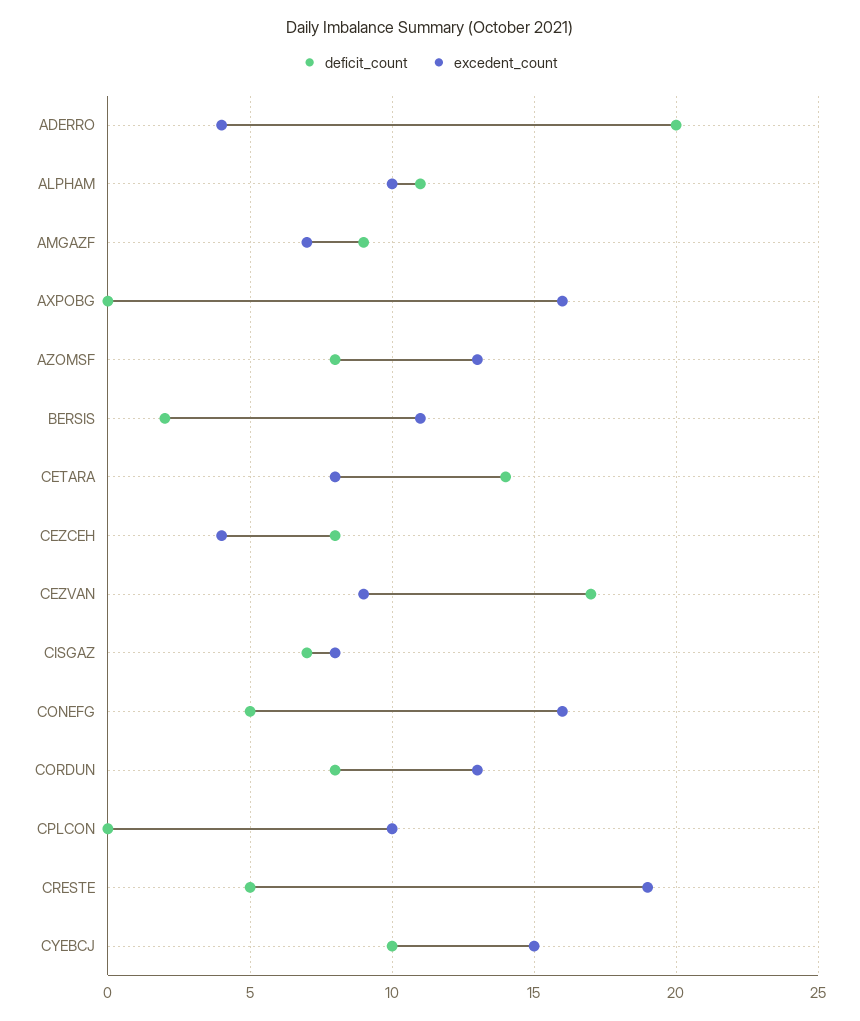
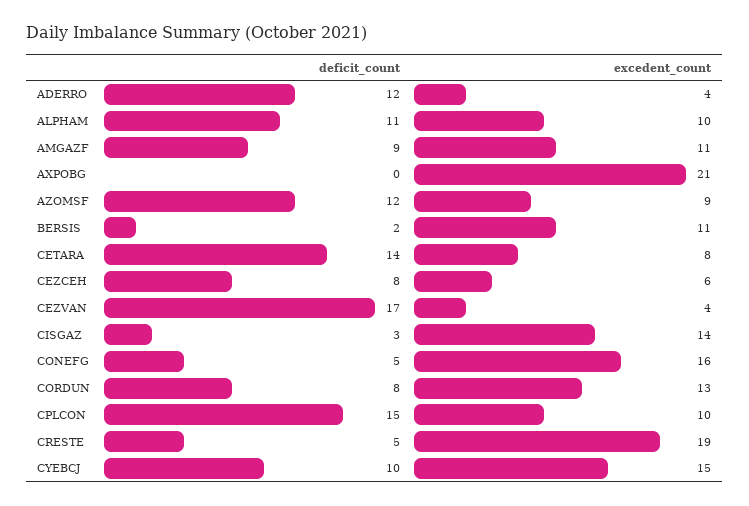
  {
    "deficit_count": {
-     "ADERRO": 20,
+     "ADERRO": 12,
      "ALPHAM": 11,
      "AMGAZF": 9,
      "AXPOBG": 0,
-     "AZOMSF": 8,
+     "AZOMSF": 12,
      "BERSIS": 2,
      "CETARA": 14,
      "CEZCEH": 8,
      "CEZVAN": 17,
-     "CISGAZ": 7,
+     "CISGAZ": 3,
      "CONEFG": 5,
      "CORDUN": 8,
-     "CPLCON": 0,
+     "CPLCON": 15,
      "CRESTE": 5,
      "CYEBCJ": 10
    },
    "excedent_count": {
      "ADERRO": 4,
      "ALPHAM": 10,
-     "AMGAZF": 7,
+     "AMGAZF": 11,
-     "AXPOBG": 16,
+     "AXPOBG": 21,
-     "AZOMSF": 13,
+     "AZOMSF": 9,
      "BERSIS": 11,
      "CETARA": 8,
-     "CEZCEH": 4,
+     "CEZCEH": 6,
-     "CEZVAN": 9,
+     "CEZVAN": 4,
-     "CISGAZ": 8,
+     "CISGAZ": 14,
      "CONEFG": 16,
      "CORDUN": 13,
      "CPLCON": 10,
      "CRESTE": 19,
      "CYEBCJ": 15
    }
  }

